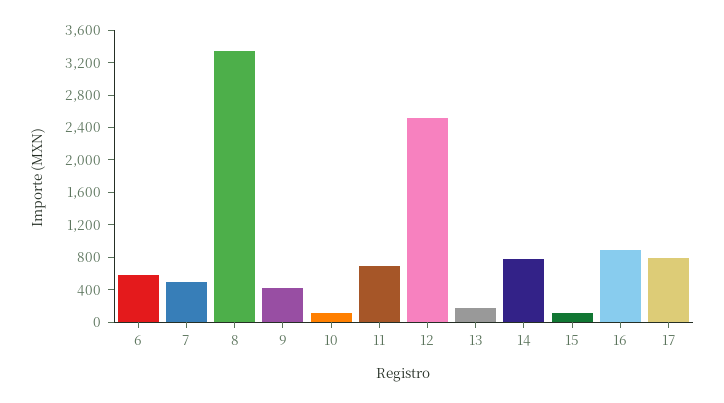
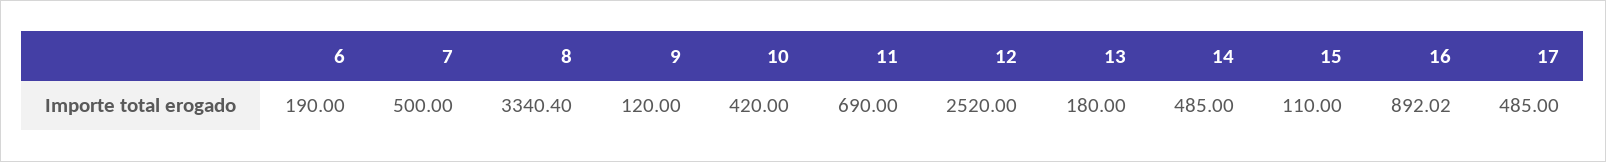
  {
-   "6": 600,
+   "6": 190,
    "7": 500,
    "8": 3340.4,
-   "9": 400,
+   "9": 120,
-   "10": 100,
+   "10": 420,
    "11": 690,
    "12": 2520,
    "13": 180,
-   "14": 800,
+   "14": 485,
    "15": 110,
    "16": 892.02,
-   "17": 800
+   "17": 485
  }

